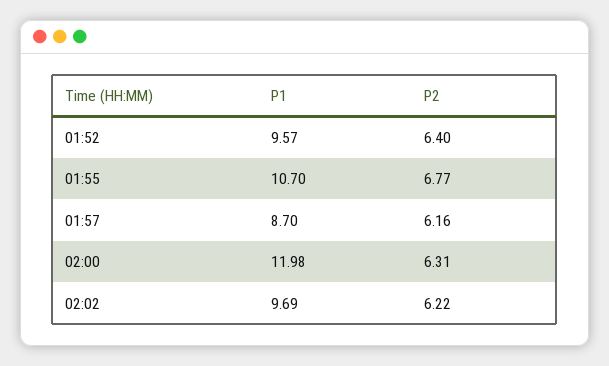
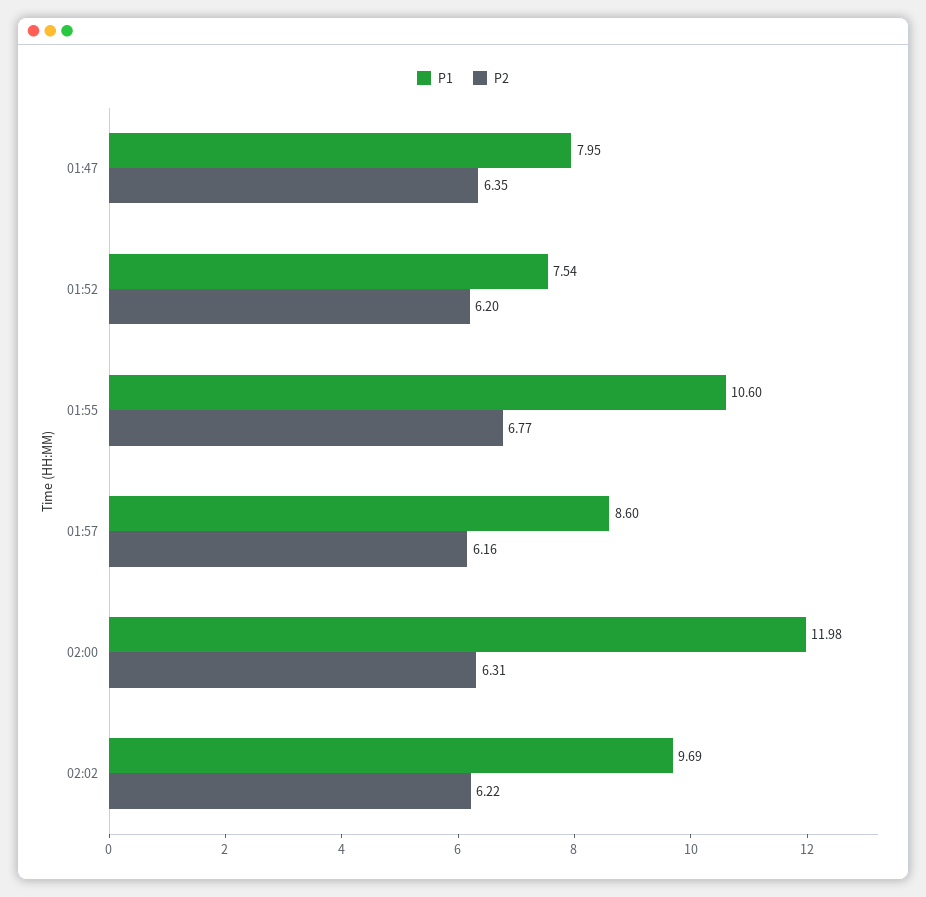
  {
    "P1": {
-     "01:52": 9.57,
+     "01:52": 7.54,
-     "01:55": 10.7,
+     "01:55": 10.6,
-     "01:57": 8.7,
+     "01:57": 8.6,
      "02:00": 11.98,
-     "02:02": 9.69
+     "02:02": 9.69,
+     "01:47": 7.95
    },
    "P2": {
-     "01:52": 6.4,
+     "01:52": 6.2,
      "01:55": 6.77,
      "01:57": 6.16,
      "02:00": 6.31,
-     "02:02": 6.22
+     "02:02": 6.22,
+     "01:47": 6.35
    }
  }

